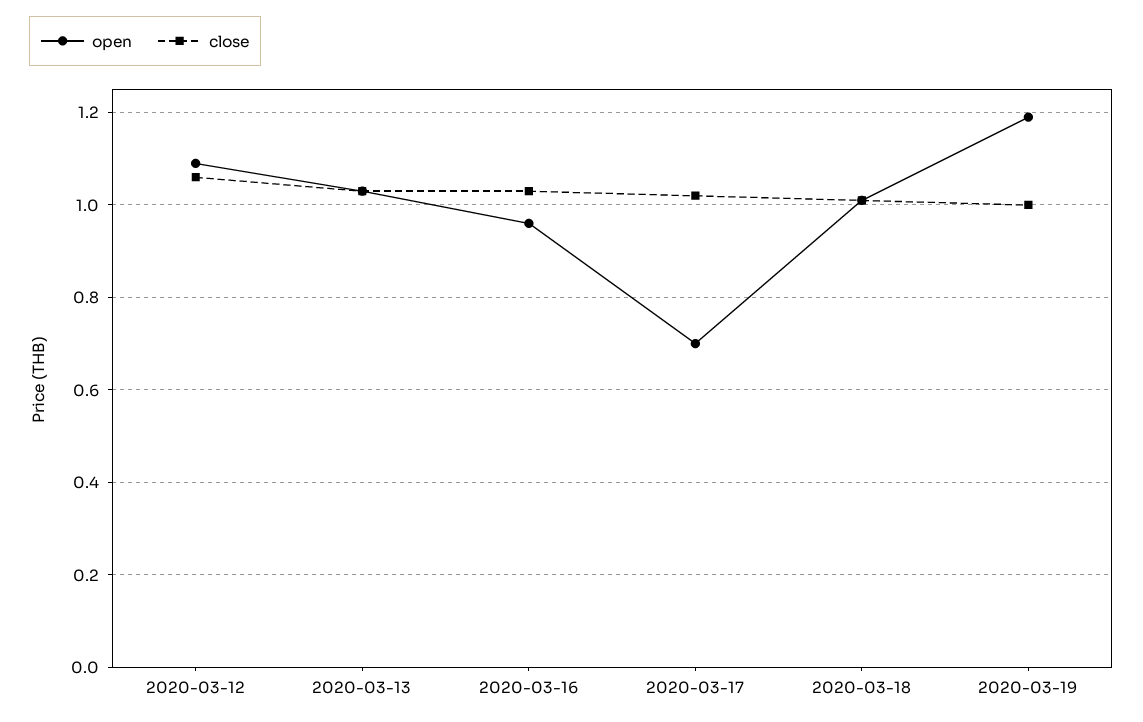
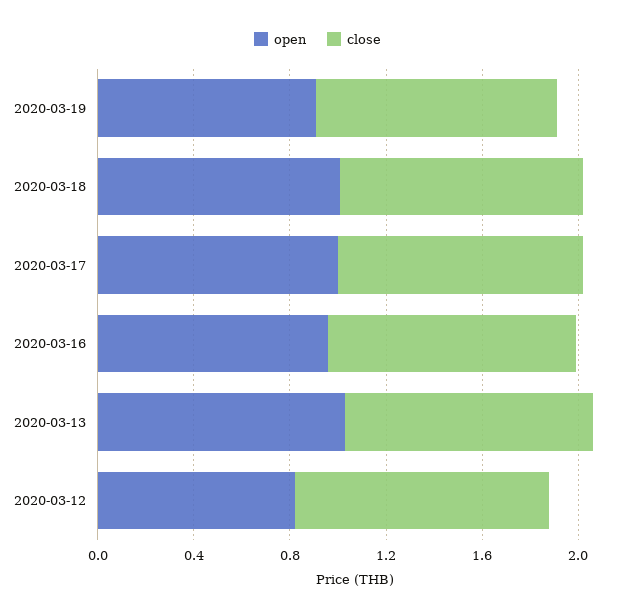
  {
    "open": {
-     "2020-03-12": 1.1,
+     "2020-03-12": 0.8,
      "2020-03-13": 1.05,
      "2020-03-16": 0.95,
-     "2020-03-17": 0.7,
+     "2020-03-17": 1,
      "2020-03-18": 1,
-     "2020-03-19": 1.2
+     "2020-03-19": 0.9
    },
    "close": {
      "2020-03-12": 1.05,
      "2020-03-13": 1.05,
      "2020-03-16": 1.05,
      "2020-03-17": 1,
      "2020-03-18": 1,
      "2020-03-19": 1
    }
  }

